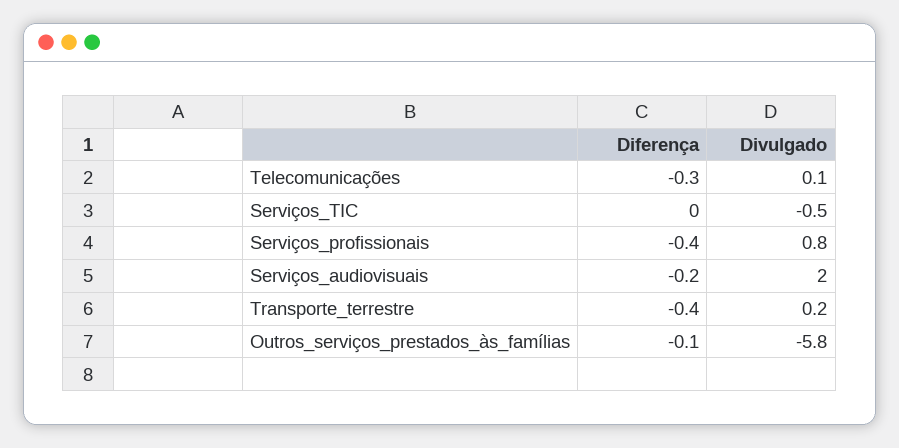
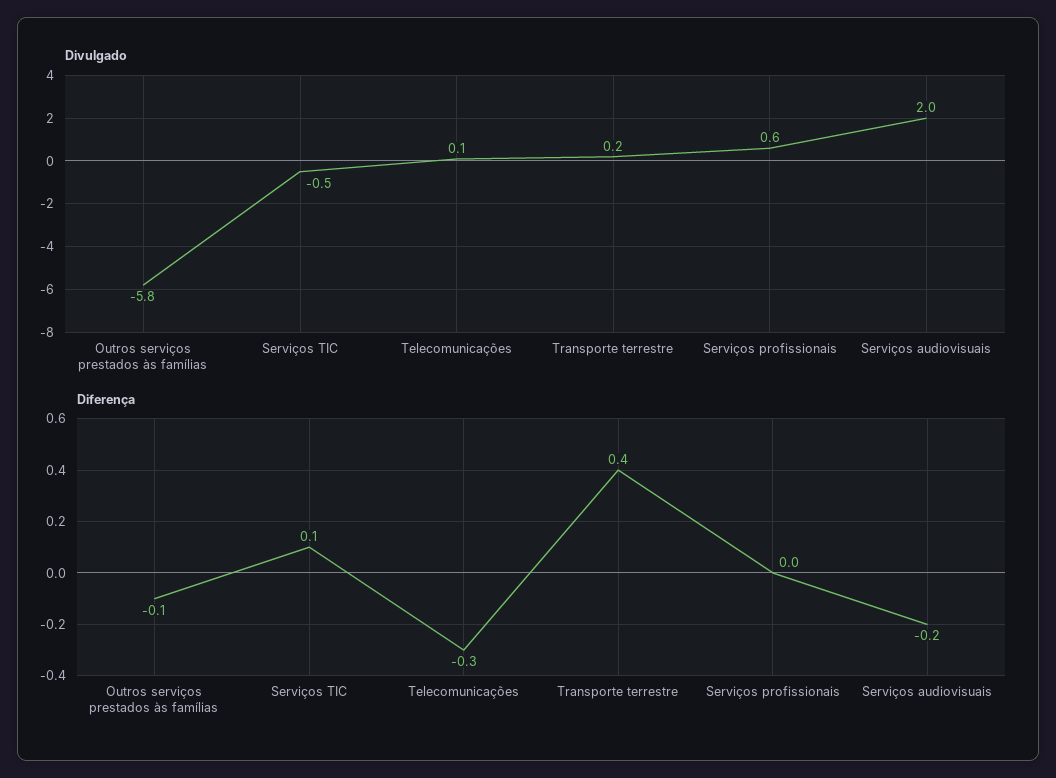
  {
    "Diferença": {
      "Telecomunicações": -0.3,
-     "Serviços_TIC": 0,
+     "Serviços_TIC": 0.1,
-     "Serviços_profissionais": -0.4,
+     "Serviços_profissionais": 0,
      "Serviços_audiovisuais": -0.2,
-     "Transporte_terrestre": -0.4,
+     "Transporte_terrestre": 0.4,
      "Outros_serviços_prestados_às_famílias": -0.1
    },
    "Divulgado": {
      "Telecomunicações": 0.1,
      "Serviços_TIC": -0.5,
-     "Serviços_profissionais": 0.8,
+     "Serviços_profissionais": 0.6,
      "Serviços_audiovisuais": 2,
      "Transporte_terrestre": 0.2,
      "Outros_serviços_prestados_às_famílias": -5.8
    }
  }

